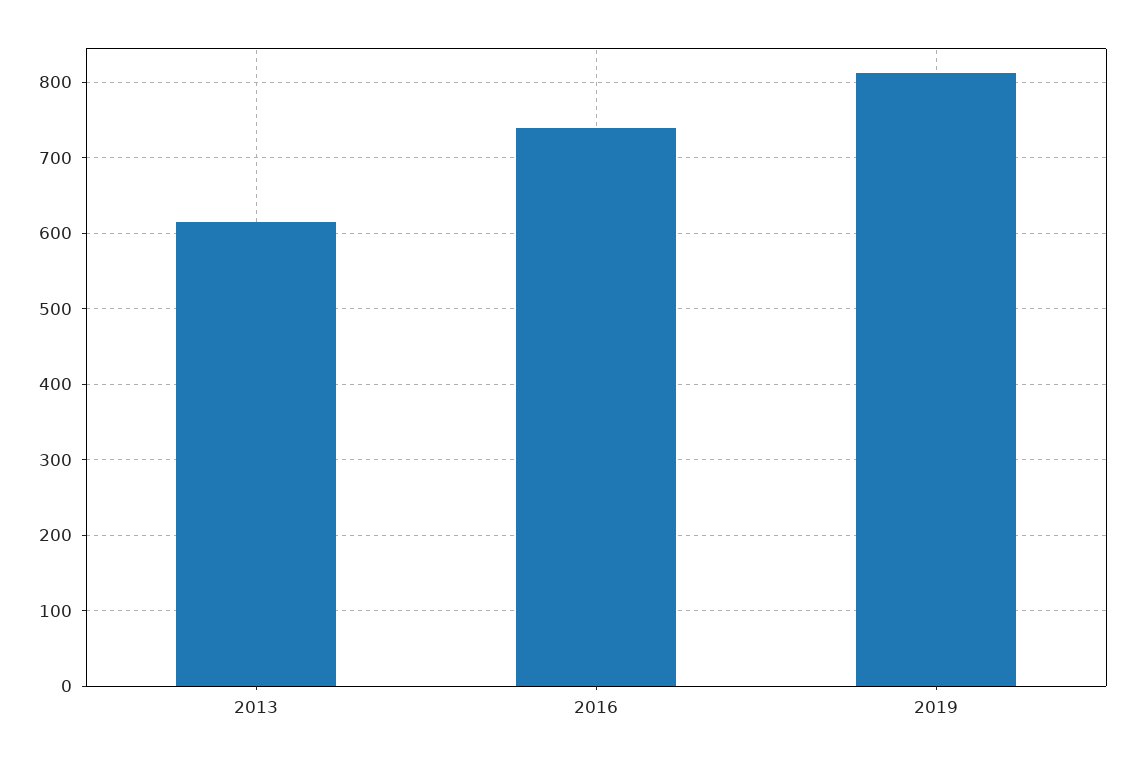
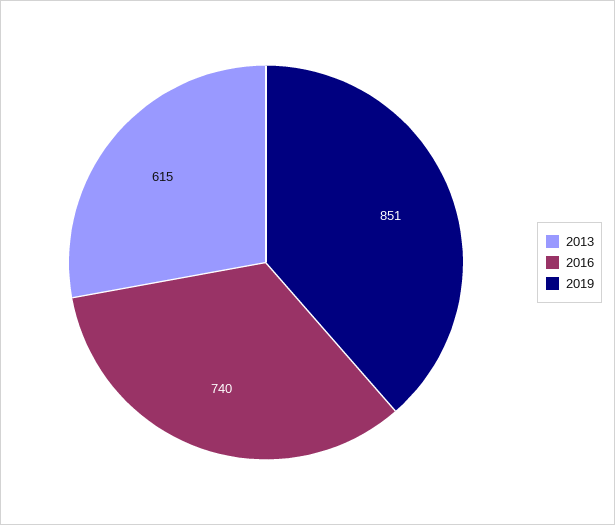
  {
    "2013": 615,
    "2016": 740,
-   "2019": 810
+   "2019": 851
  }

